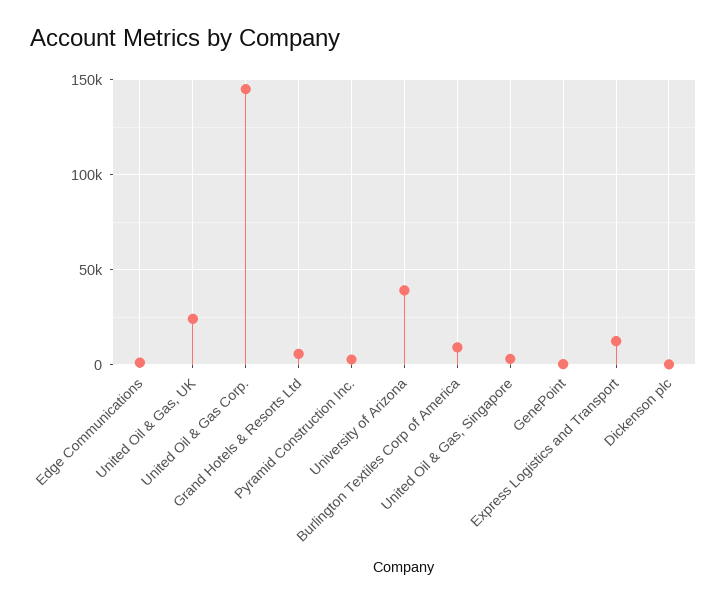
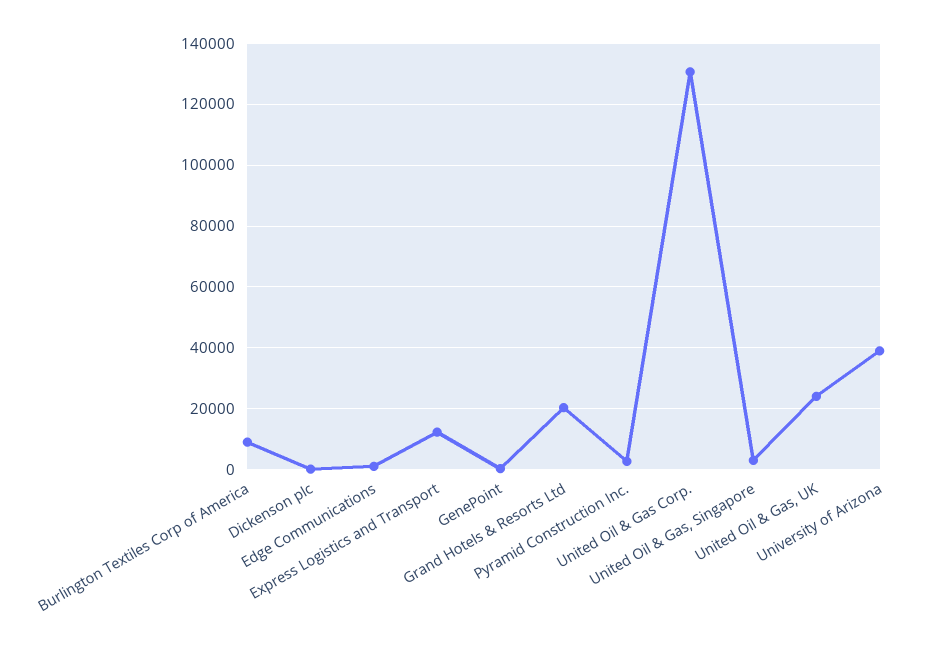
  {
    "Edge Communications": 2000,
    "United Oil & Gas, UK": 24000,
-   "United Oil & Gas Corp.": 145000,
+   "United Oil & Gas Corp.": 130000,
-   "Grand Hotels & Resorts Ltd": 5000,
+   "Grand Hotels & Resorts Ltd": 20000,
    "Pyramid Construction Inc.": 2000,
    "University of Arizona": 40000,
    "Burlington Textiles Corp of America": 10000,
    "United Oil & Gas, Singapore": 4000,
    "GenePoint": 0,
    "Express Logistics and Transport": 12000,
    "Dickenson plc": 0
  }

